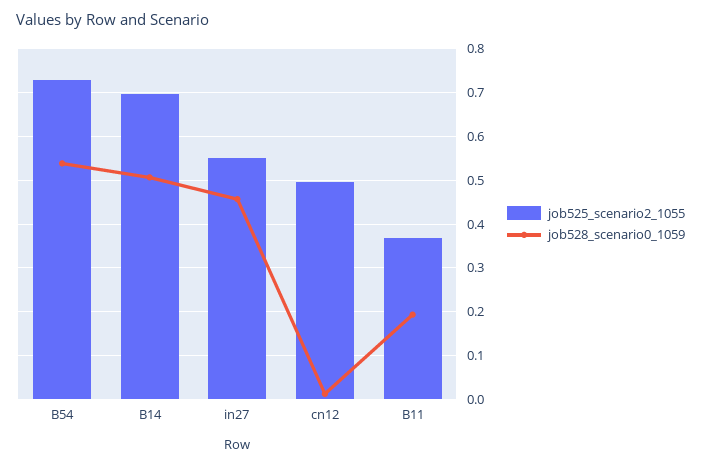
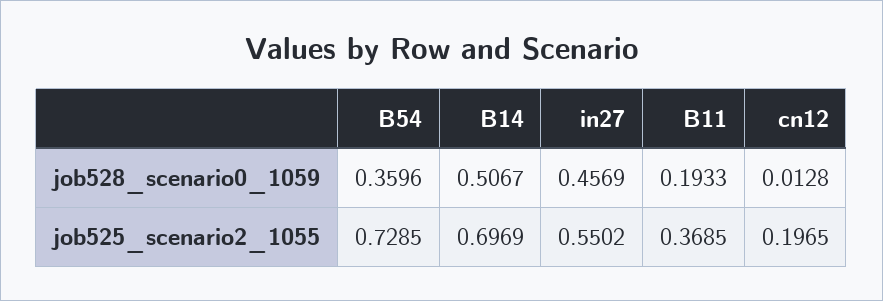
  {
    "job525_scenario2_1055": {
      "B54": 0.7285,
      "B14": 0.6969,
      "in27": 0.5502,
-     "cn12": 0.5,
+     "cn12": 0.1965,
      "B11": 0.3685
    },
    "job528_scenario0_1059": {
-     "B54": 0.54,
+     "B54": 0.3596,
      "B14": 0.5067,
      "in27": 0.4569,
      "cn12": 0.0128,
      "B11": 0.1933
    }
  }

